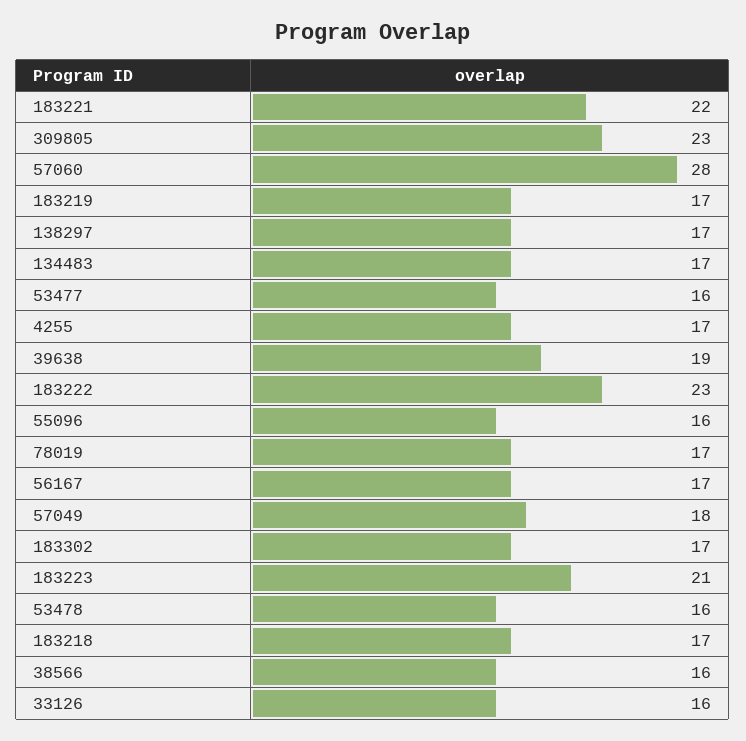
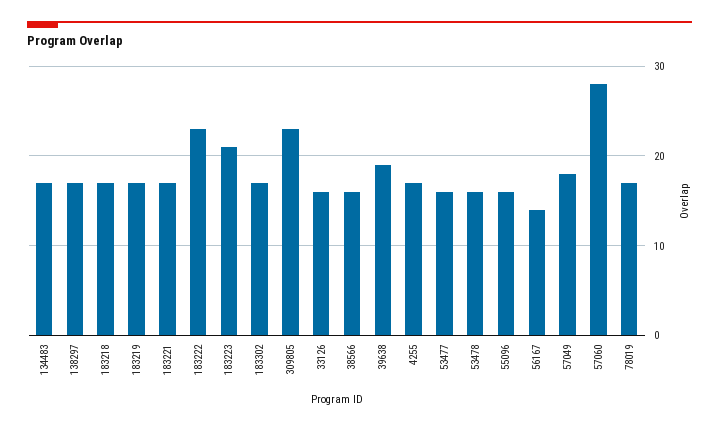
  {
-   "183221": 22,
+   "183221": 17,
    "309805": 23,
    "57060": 28,
    "183219": 17,
    "138297": 17,
    "134483": 17,
    "53477": 16,
    "4255": 17,
    "39638": 19,
    "183222": 23,
    "55096": 16,
    "78019": 17,
-   "56167": 17,
+   "56167": 14,
    "57049": 18,
    "183302": 17,
    "183223": 21,
    "53478": 16,
    "183218": 17,
    "38566": 16,
    "33126": 16
  }

